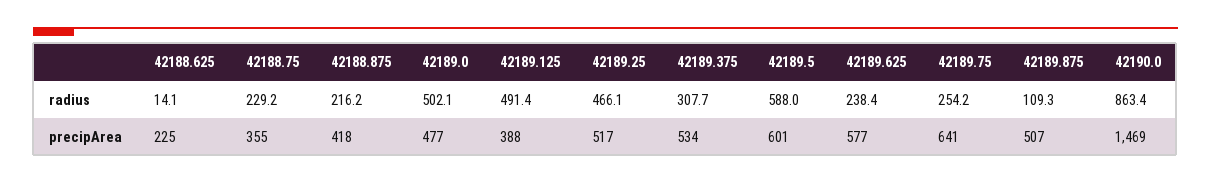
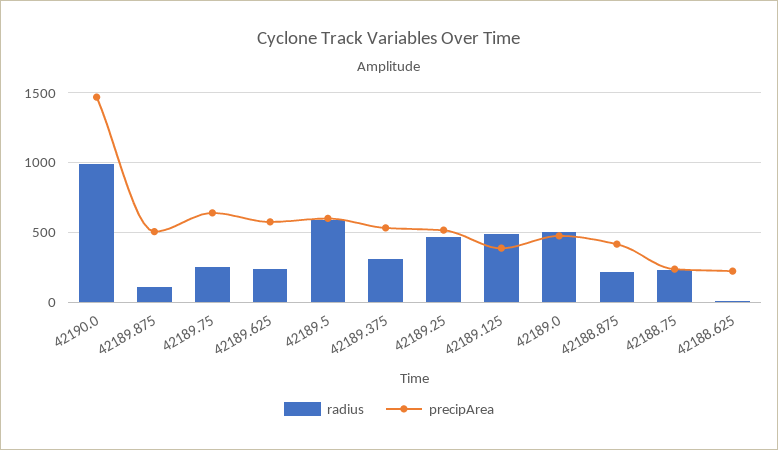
  {
    "radius": {
      "42188.625": 14.1,
      "42188.75": 229.2,
      "42188.875": 216.2,
      "42189.0": 502.1,
      "42189.125": 491.4,
      "42189.25": 466.1,
      "42189.375": 307.7,
      "42189.5": 588,
      "42189.625": 238.4,
      "42189.75": 254.2,
      "42189.875": 109.3,
-     "42190.0": 863.4
+     "42190.0": 1000
    },
    "precipArea": {
      "42188.625": 225,
-     "42188.75": 355,
+     "42188.75": 250,
      "42188.875": 418,
      "42189.0": 477,
      "42189.125": 388,
      "42189.25": 517,
      "42189.375": 534,
      "42189.5": 601,
      "42189.625": 577,
      "42189.75": 641,
      "42189.875": 507,
      "42190.0": 1469
    }
  }

